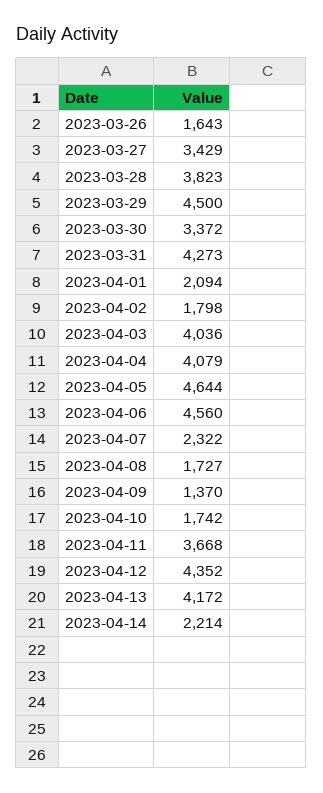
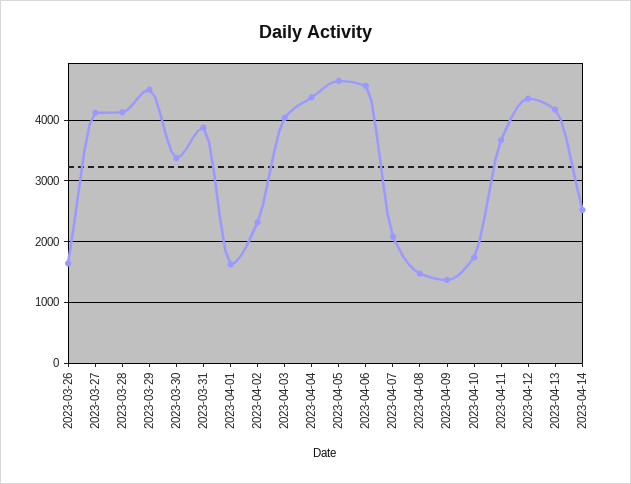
  {
    "2023-03-26": 1643,
-   "2023-03-27": 3429,
+   "2023-03-27": 4100,
-   "2023-03-28": 3823,
+   "2023-03-28": 4100,
    "2023-03-29": 4500,
    "2023-03-30": 3372,
-   "2023-03-31": 4273,
+   "2023-03-31": 3900,
-   "2023-04-01": 2094,
+   "2023-04-01": 1600,
-   "2023-04-02": 1798,
+   "2023-04-02": 2300,
    "2023-04-03": 4036,
-   "2023-04-04": 4079,
+   "2023-04-04": 4400,
    "2023-04-05": 4644,
    "2023-04-06": 4560,
-   "2023-04-07": 2322,
+   "2023-04-07": 2100,
-   "2023-04-08": 1727,
+   "2023-04-08": 1500,
    "2023-04-09": 1370,
    "2023-04-10": 1742,
    "2023-04-11": 3668,
    "2023-04-12": 4352,
    "2023-04-13": 4172,
-   "2023-04-14": 2214
+   "2023-04-14": 2500
  }

